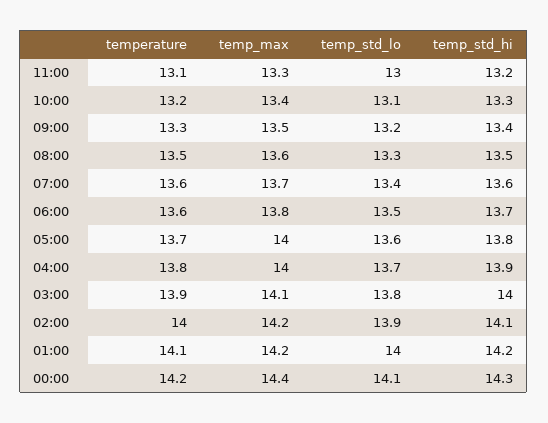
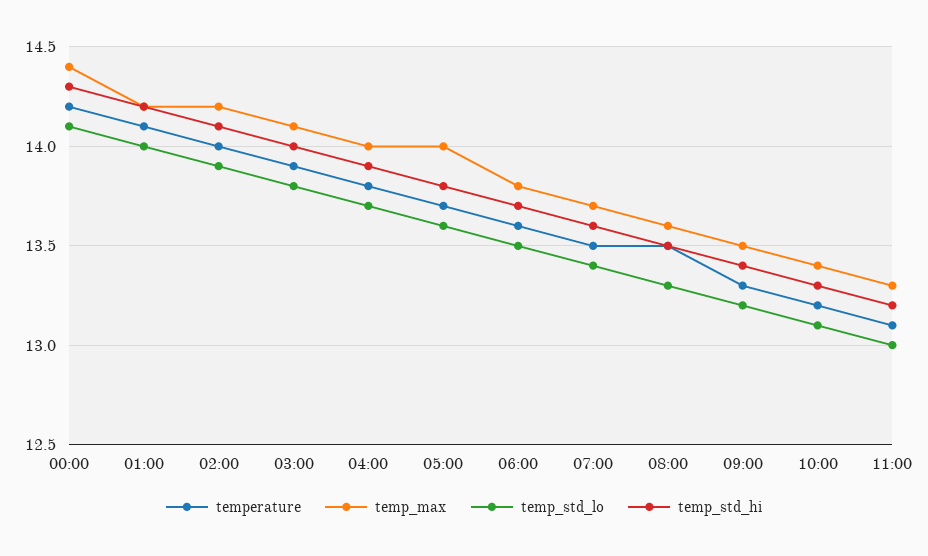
  {
    "temperature": {
      "11:00": 13.1,
      "10:00": 13.2,
      "09:00": 13.3,
      "08:00": 13.5,
-     "07:00": 13.6,
+     "07:00": 13.5,
      "06:00": 13.6,
      "05:00": 13.7,
      "04:00": 13.8,
      "03:00": 13.9,
      "02:00": 14,
      "01:00": 14.1,
      "00:00": 14.2
    },
    "temp_max": {
      "11:00": 13.3,
      "10:00": 13.4,
      "09:00": 13.5,
      "08:00": 13.6,
      "07:00": 13.7,
      "06:00": 13.8,
      "05:00": 14,
      "04:00": 14,
      "03:00": 14.1,
      "02:00": 14.2,
      "01:00": 14.2,
      "00:00": 14.4
    },
    "temp_std_lo": {
      "11:00": 13,
      "10:00": 13.1,
      "09:00": 13.2,
      "08:00": 13.3,
      "07:00": 13.4,
      "06:00": 13.5,
      "05:00": 13.6,
      "04:00": 13.7,
      "03:00": 13.8,
      "02:00": 13.9,
      "01:00": 14,
      "00:00": 14.1
    },
    "temp_std_hi": {
      "11:00": 13.2,
      "10:00": 13.3,
      "09:00": 13.4,
      "08:00": 13.5,
      "07:00": 13.6,
      "06:00": 13.7,
      "05:00": 13.8,
      "04:00": 13.9,
      "03:00": 14,
      "02:00": 14.1,
      "01:00": 14.2,
      "00:00": 14.3
    }
  }

